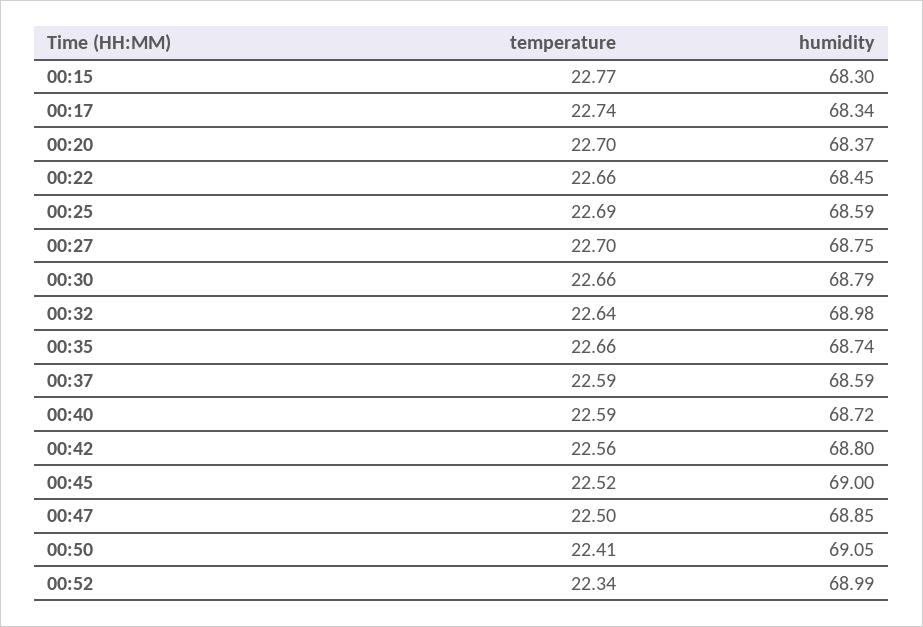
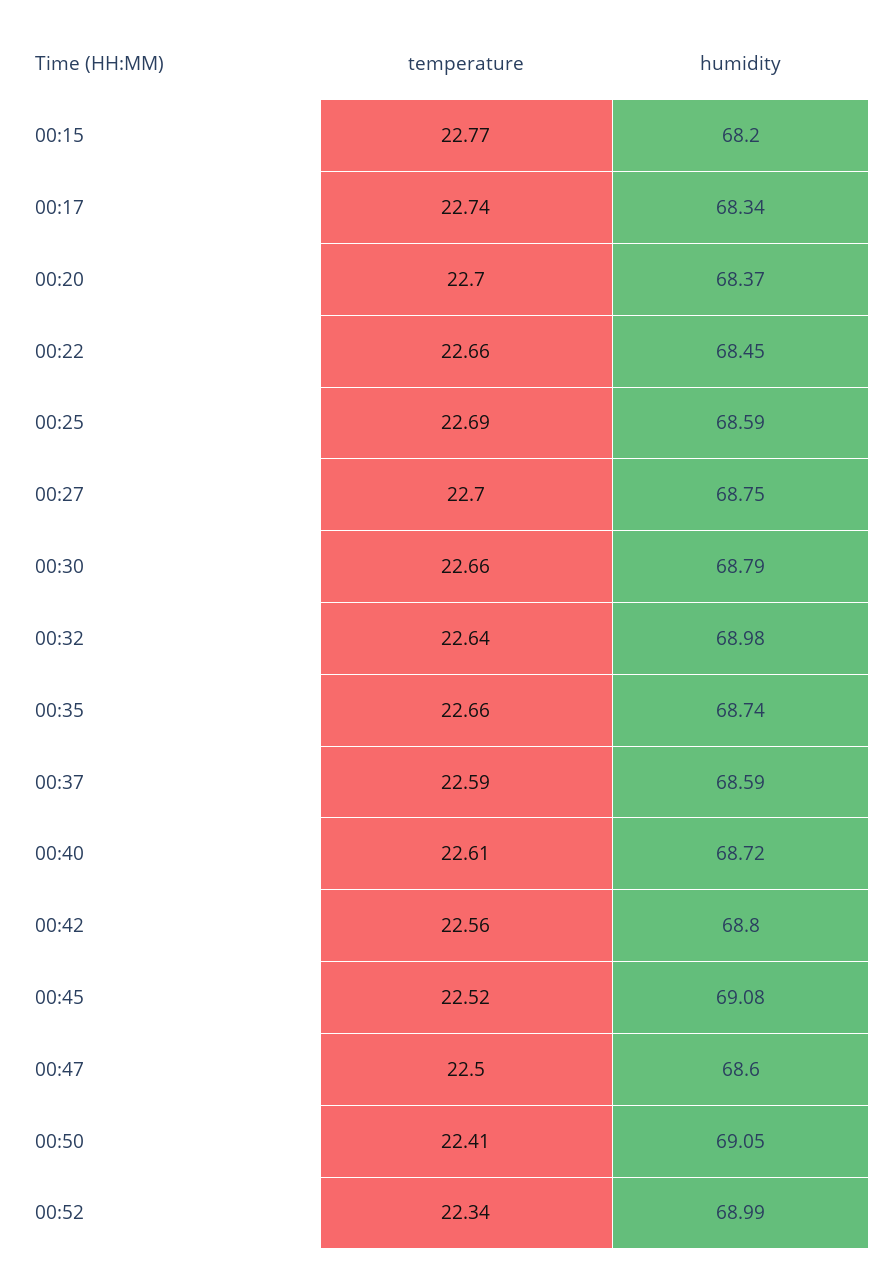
  {
    "temperature": {
      "00:15": 22.77,
      "00:17": 22.74,
      "00:20": 22.7,
      "00:22": 22.66,
      "00:25": 22.69,
      "00:27": 22.7,
      "00:30": 22.66,
      "00:32": 22.64,
      "00:35": 22.66,
      "00:37": 22.59,
-     "00:40": 22.59,
+     "00:40": 22.61,
      "00:42": 22.56,
      "00:45": 22.52,
      "00:47": 22.5,
      "00:50": 22.41,
      "00:52": 22.34
    },
    "humidity": {
-     "00:15": 68.3,
+     "00:15": 68.2,
      "00:17": 68.34,
      "00:20": 68.37,
      "00:22": 68.45,
      "00:25": 68.59,
      "00:27": 68.75,
      "00:30": 68.79,
      "00:32": 68.98,
      "00:35": 68.74,
      "00:37": 68.59,
      "00:40": 68.72,
      "00:42": 68.8,
-     "00:45": 69,
+     "00:45": 69.08,
-     "00:47": 68.85,
+     "00:47": 68.6,
      "00:50": 69.05,
      "00:52": 68.99
    }
  }

